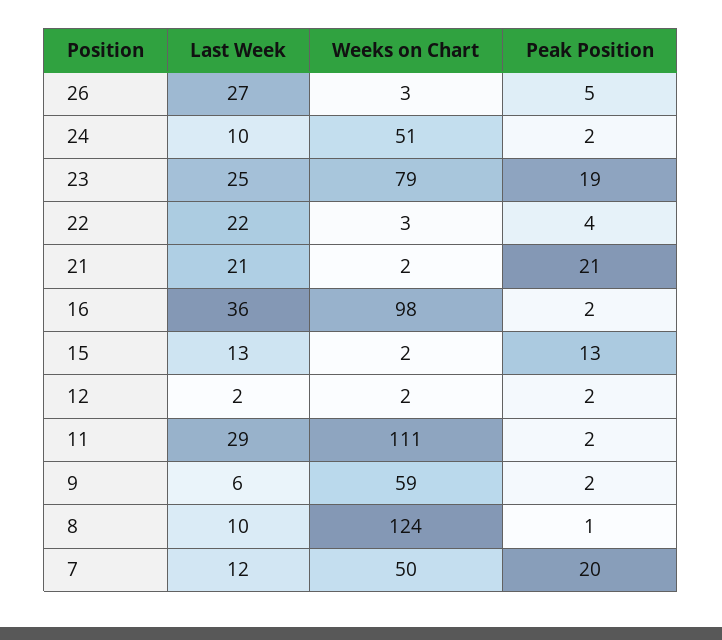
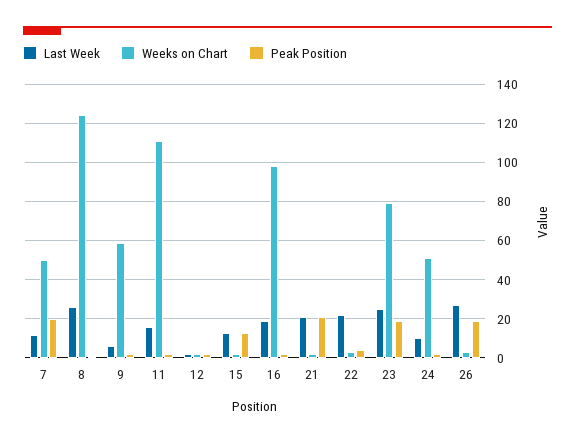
  {
    "Last Week": {
      "26": 27,
      "24": 10,
      "23": 25,
      "22": 22,
      "21": 21,
-     "16": 36,
+     "16": 20,
      "15": 13,
      "12": 2,
-     "11": 29,
+     "11": 15,
      "9": 6,
-     "8": 10,
+     "8": 25,
      "7": 12
    },
    "Weeks on Chart": {
      "26": 3,
      "24": 51,
      "23": 79,
      "22": 3,
      "21": 2,
      "16": 98,
      "15": 2,
      "12": 2,
      "11": 111,
      "9": 59,
      "8": 124,
      "7": 50
    },
    "Peak Position": {
-     "26": 5,
+     "26": 20,
      "24": 2,
      "23": 19,
      "22": 4,
      "21": 21,
      "16": 2,
      "15": 13,
      "12": 2,
      "11": 2,
      "9": 2,
      "8": 1,
      "7": 20
    }
  }

